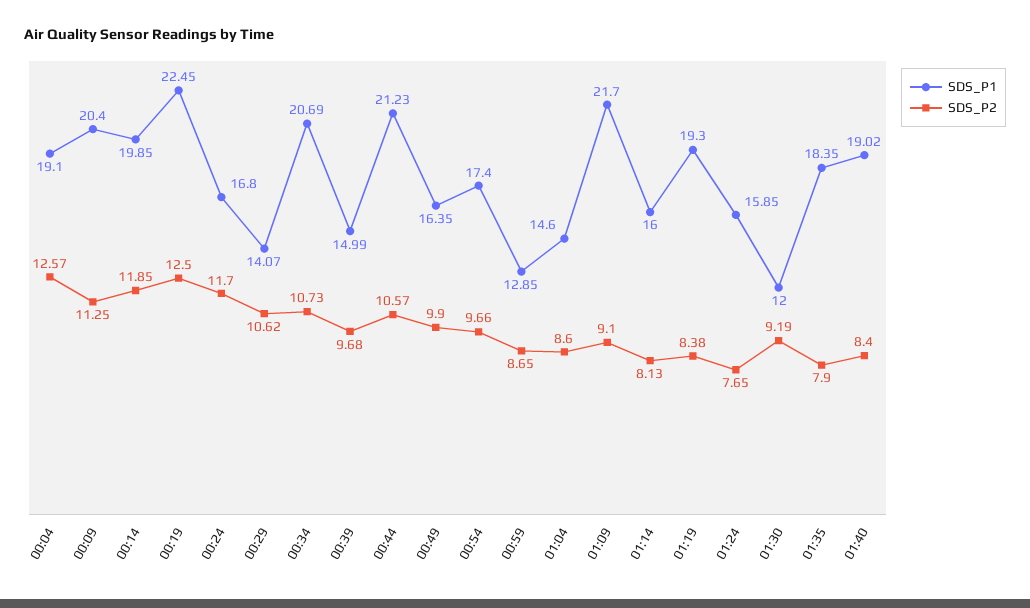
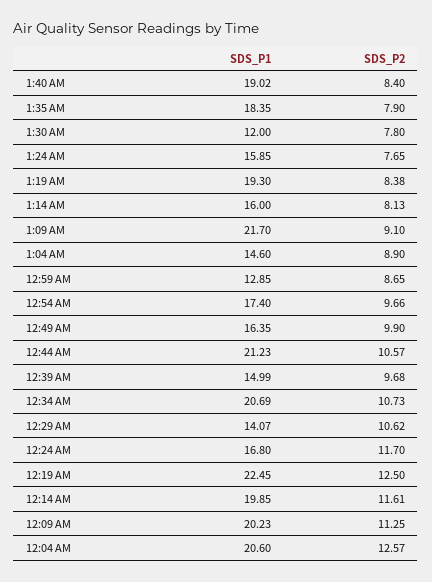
  {
    "SDS_P1": {
-     "00:04": 19.1,
+     "00:04": 20.6,
-     "00:09": 20.4,
+     "00:09": 20.23,
      "00:14": 19.85,
      "00:19": 22.45,
      "00:24": 16.8,
      "00:29": 14.07,
      "00:34": 20.69,
      "00:39": 14.99,
      "00:44": 21.23,
      "00:49": 16.35,
      "00:54": 17.4,
      "00:59": 12.85,
      "01:04": 14.6,
      "01:09": 21.7,
      "01:14": 16,
      "01:19": 19.3,
      "01:24": 15.85,
      "01:30": 12,
      "01:35": 18.35,
      "01:40": 19.02
    },
    "SDS_P2": {
      "00:04": 12.57,
      "00:09": 11.25,
-     "00:14": 11.85,
+     "00:14": 11.61,
      "00:19": 12.5,
      "00:24": 11.7,
      "00:29": 10.62,
      "00:34": 10.73,
      "00:39": 9.68,
      "00:44": 10.57,
      "00:49": 9.9,
      "00:54": 9.66,
      "00:59": 8.65,
-     "01:04": 8.6,
+     "01:04": 8.9,
      "01:09": 9.1,
      "01:14": 8.13,
      "01:19": 8.38,
      "01:24": 7.65,
-     "01:30": 9.19,
+     "01:30": 7.8,
      "01:35": 7.9,
      "01:40": 8.4
    }
  }

